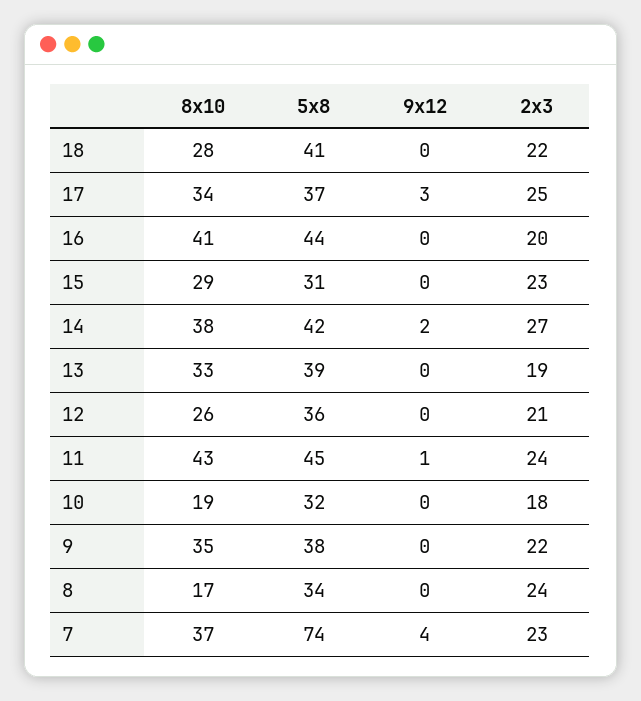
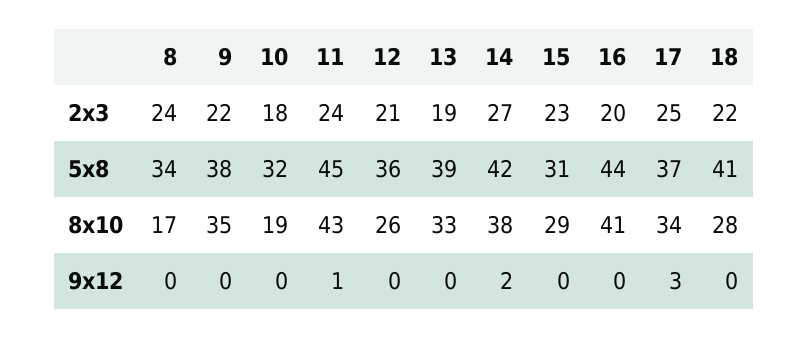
  {
    "8x10": {
      "18": 28,
      "17": 34,
      "16": 41,
      "15": 29,
      "14": 38,
      "13": 33,
      "12": 26,
      "11": 43,
      "10": 19,
      "9": 35,
-     "8": 17,
+     "8": 17
-     "7": 37
    },
    "5x8": {
      "18": 41,
      "17": 37,
      "16": 44,
      "15": 31,
      "14": 42,
      "13": 39,
      "12": 36,
      "11": 45,
      "10": 32,
      "9": 38,
-     "8": 34,
+     "8": 34
-     "7": 74
    },
    "9x12": {
      "18": 0,
      "17": 3,
      "16": 0,
      "15": 0,
      "14": 2,
      "13": 0,
      "12": 0,
      "11": 1,
      "10": 0,
      "9": 0,
-     "8": 0,
+     "8": 0
-     "7": 4
    },
    "2x3": {
      "18": 22,
      "17": 25,
      "16": 20,
      "15": 23,
      "14": 27,
      "13": 19,
      "12": 21,
      "11": 24,
      "10": 18,
      "9": 22,
-     "8": 24,
+     "8": 24
-     "7": 23
    }
  }

